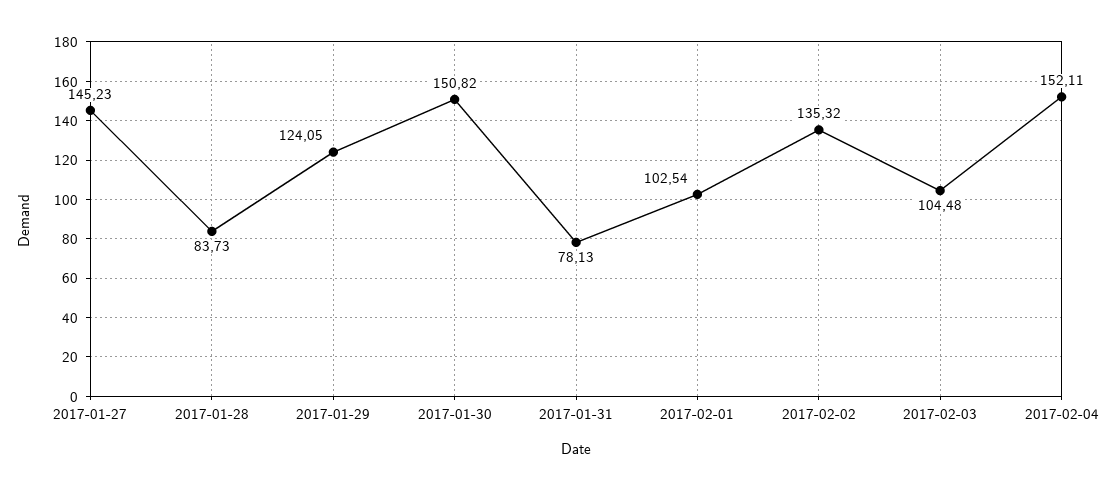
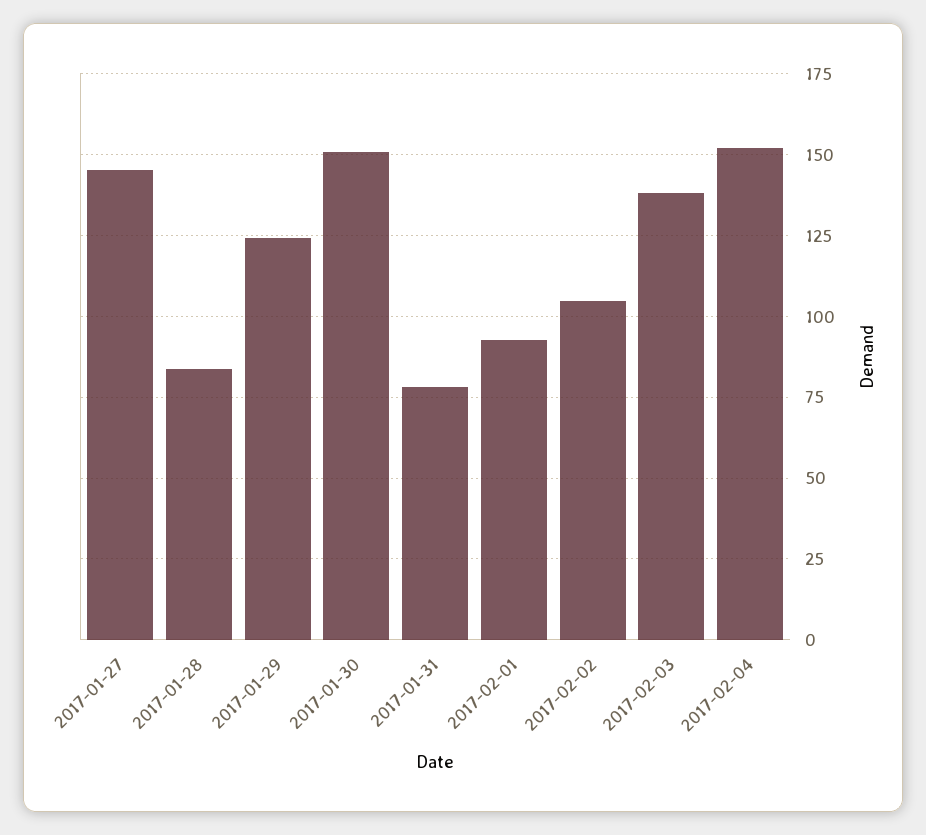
  {
    "2017-01-27": 145.23,
    "2017-01-28": 83.73,
    "2017-01-29": 124.05,
    "2017-01-30": 150.82,
    "2017-01-31": 78.13,
-   "2017-02-01": 102.54,
+   "2017-02-01": 92.5,
-   "2017-02-02": 135.32,
+   "2017-02-02": 105,
-   "2017-02-03": 104.48,
+   "2017-02-03": 137.5,
    "2017-02-04": 152.11
  }

